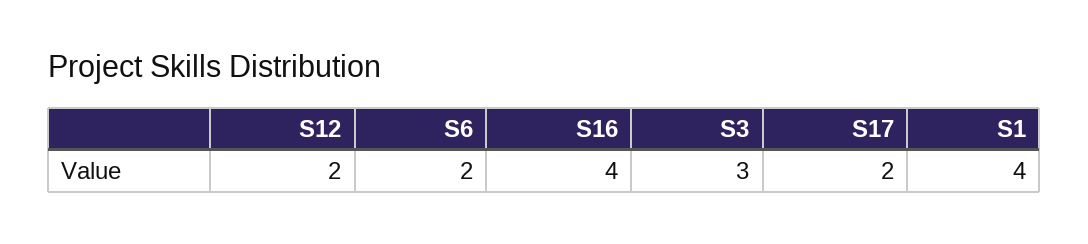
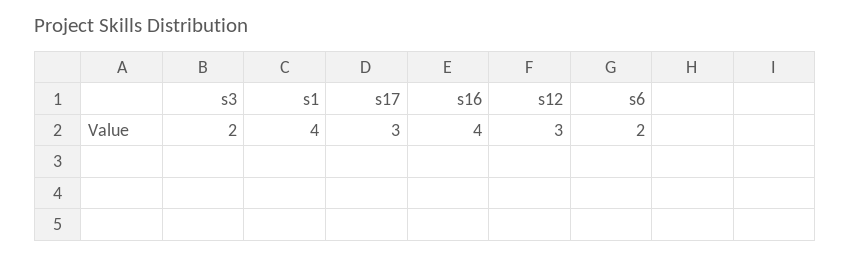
  {
-   "S12": 2,
+   "S12": 3,
    "S6": 2,
    "S16": 4,
-   "S3": 3,
+   "S3": 2,
-   "S17": 2,
+   "S17": 3,
    "S1": 4
  }

